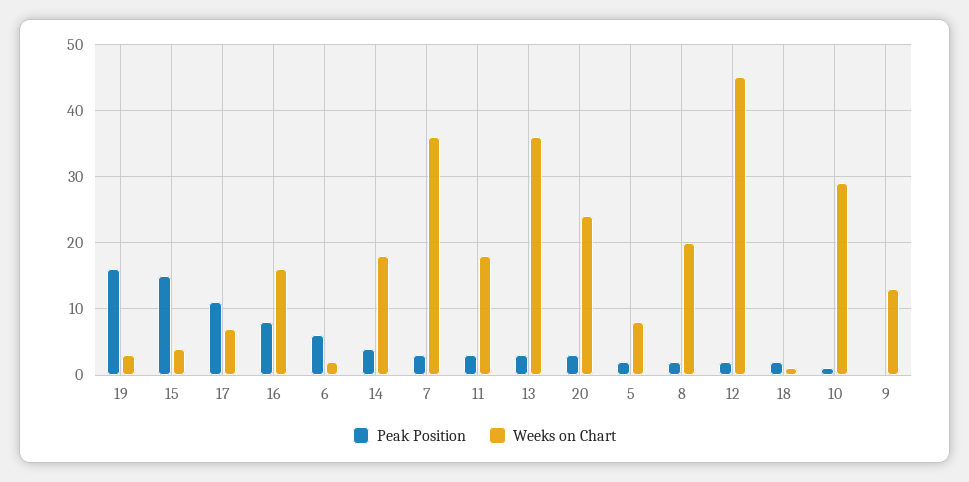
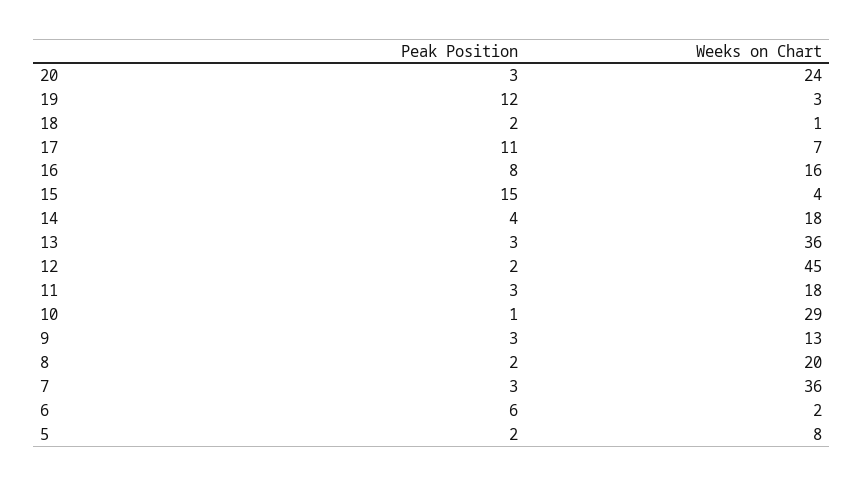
  {
    "Peak Position": {
-     "19": 16,
+     "19": 12,
      "15": 15,
      "17": 11,
      "16": 8,
      "6": 6,
      "14": 4,
      "7": 3,
      "11": 3,
      "13": 3,
      "20": 3,
      "5": 2,
      "8": 2,
      "12": 2,
      "18": 2,
      "10": 1,
-     "9": 0
+     "9": 3
    },
    "Weeks on Chart": {
      "19": 3,
      "15": 4,
      "17": 7,
      "16": 16,
      "6": 2,
      "14": 18,
      "7": 36,
      "11": 18,
      "13": 36,
      "20": 24,
      "5": 8,
      "8": 20,
      "12": 45,
      "18": 1,
      "10": 29,
      "9": 13
    }
  }

